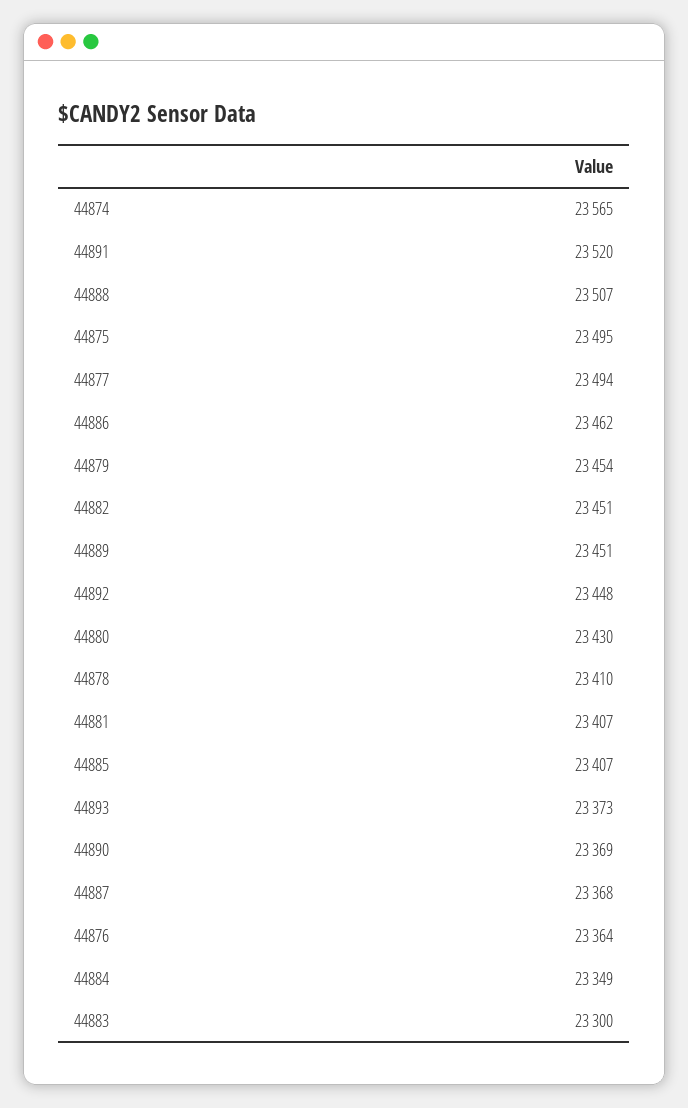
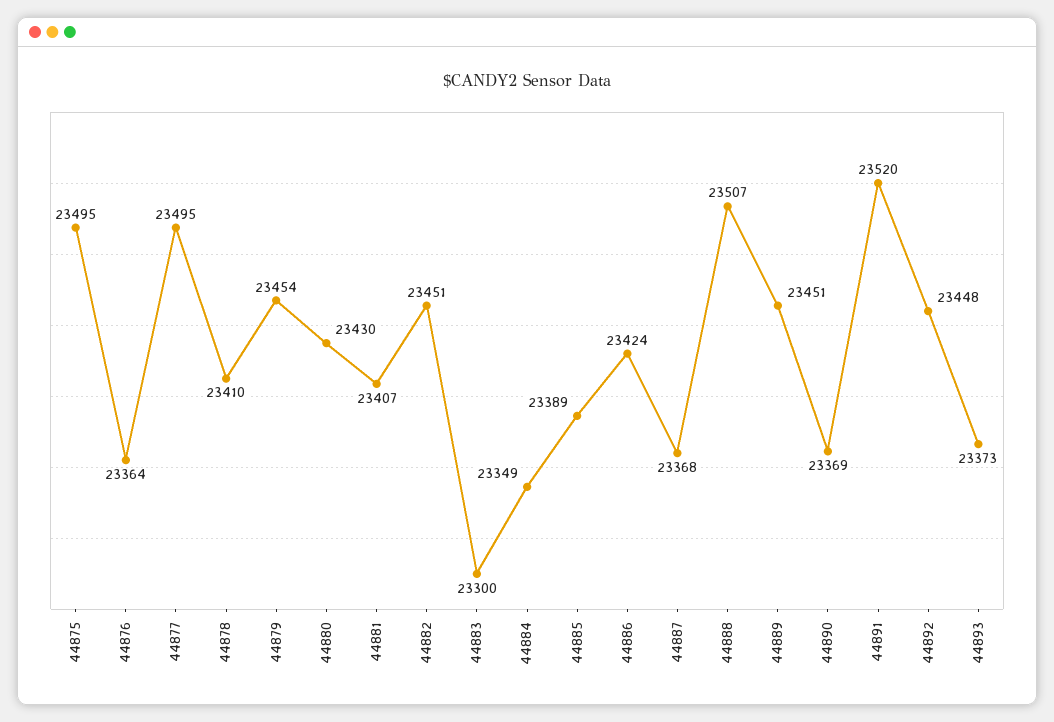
  {
-   "44874": 23565,
    "44891": 23520,
    "44888": 23507,
    "44875": 23495,
-   "44877": 23494,
+   "44877": 23495,
-   "44886": 23462,
+   "44886": 23424,
    "44879": 23454,
    "44882": 23451,
    "44889": 23451,
    "44892": 23448,
    "44880": 23430,
    "44878": 23410,
    "44881": 23407,
-   "44885": 23407,
+   "44885": 23389,
    "44893": 23373,
    "44890": 23369,
    "44887": 23368,
    "44876": 23364,
    "44884": 23349,
    "44883": 23300
  }

